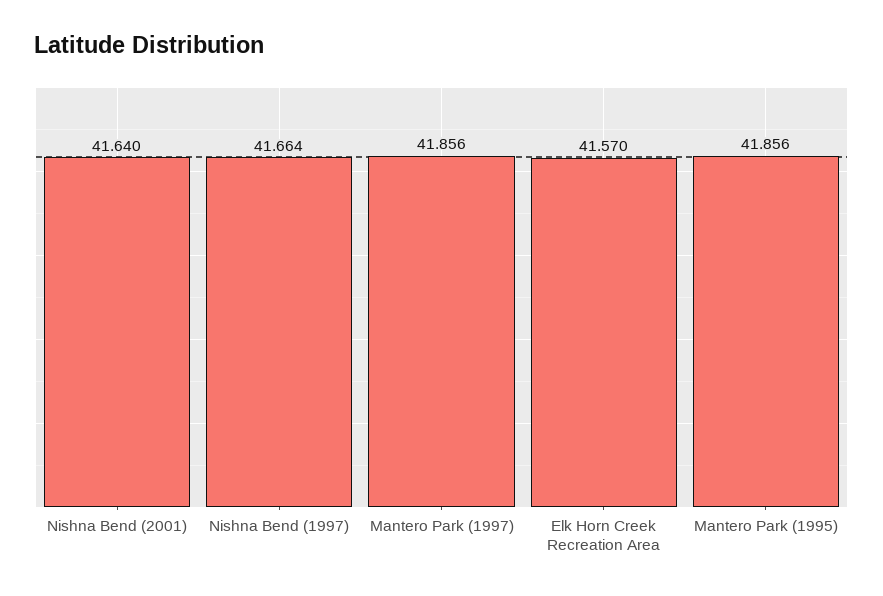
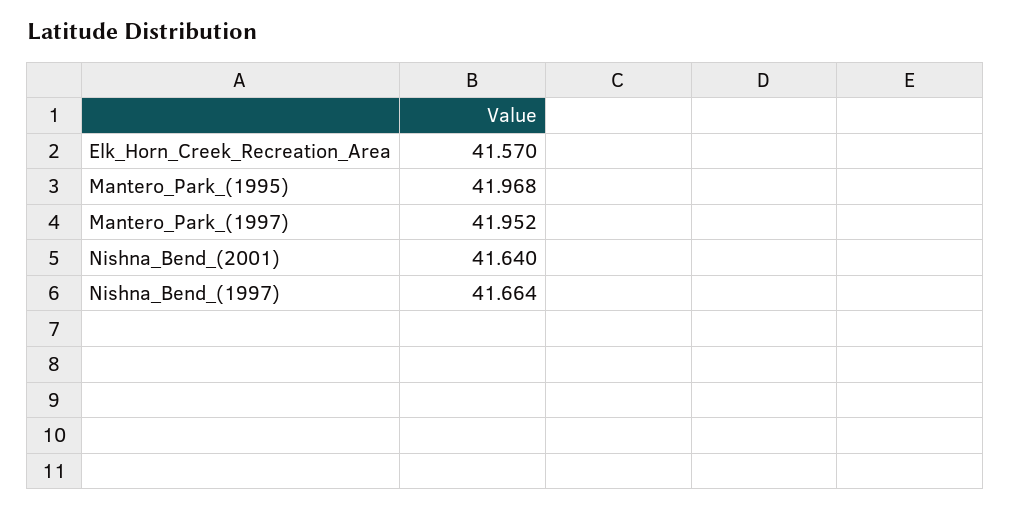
  {
    "Nishna Bend (2001)": 41.64,
    "Nishna Bend (1997)": 41.664,
-   "Mantero Park (1997)": 41.856,
+   "Mantero Park (1997)": 41.952,
    "Elk Horn Creek Recreation Area": 41.57,
-   "Mantero Park (1995)": 41.856
+   "Mantero Park (1995)": 41.968
  }

